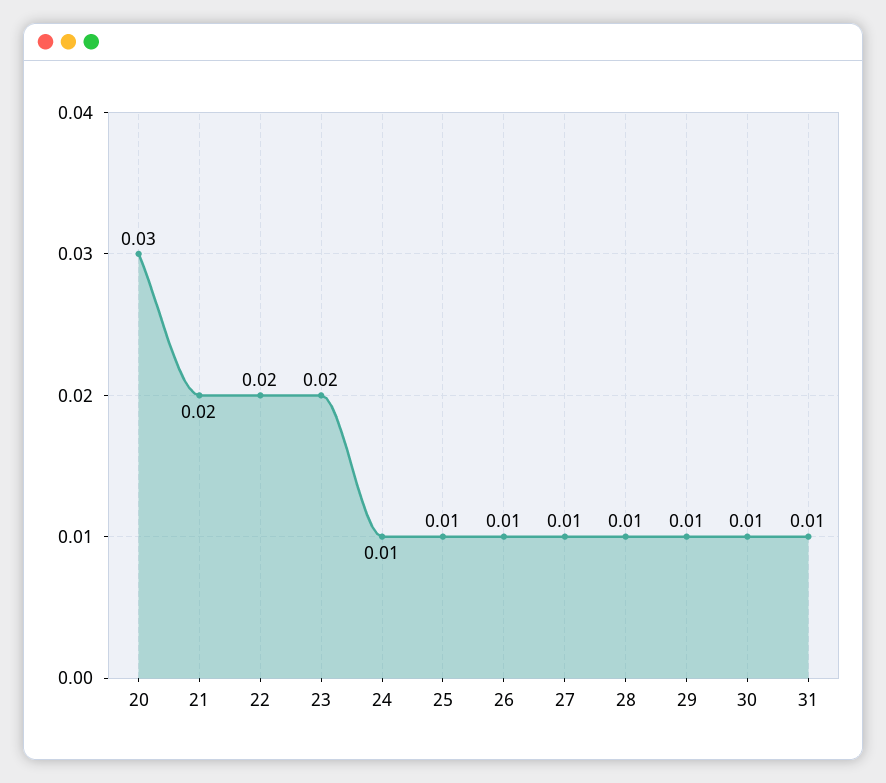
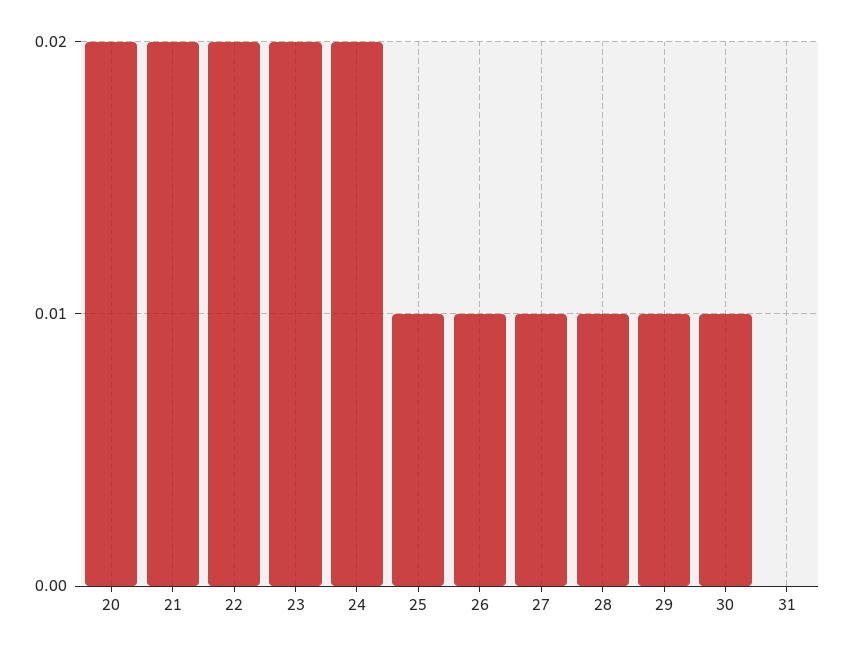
  {
-   "20": 0.03,
+   "20": 0.02,
    "21": 0.02,
    "22": 0.02,
    "23": 0.02,
-   "24": 0.01,
+   "24": 0.02,
    "25": 0.01,
    "26": 0.01,
    "27": 0.01,
    "28": 0.01,
    "29": 0.01,
    "30": 0.01,
-   "31": 0.01
+   "31": 0
  }

